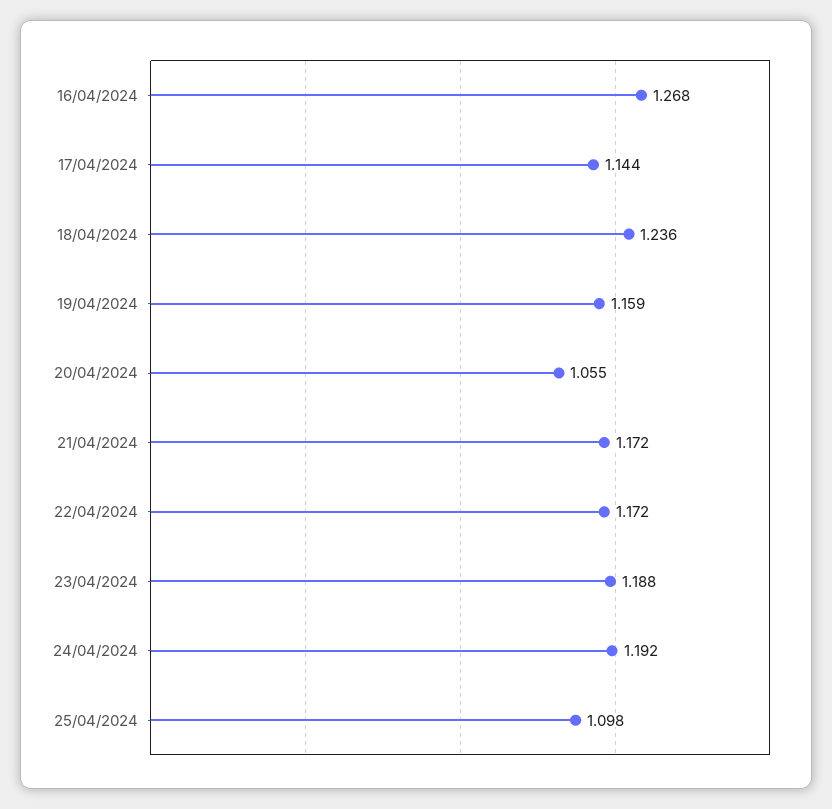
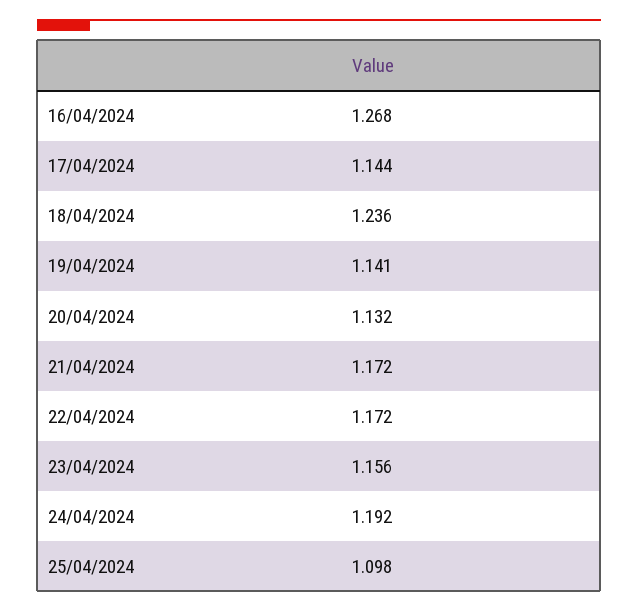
  {
    "16/04/2024": 1.268,
    "17/04/2024": 1.144,
    "18/04/2024": 1.236,
-   "19/04/2024": 1.159,
+   "19/04/2024": 1.141,
-   "20/04/2024": 1.055,
+   "20/04/2024": 1.132,
    "21/04/2024": 1.172,
    "22/04/2024": 1.172,
-   "23/04/2024": 1.188,
+   "23/04/2024": 1.156,
    "24/04/2024": 1.192,
    "25/04/2024": 1.098
  }

